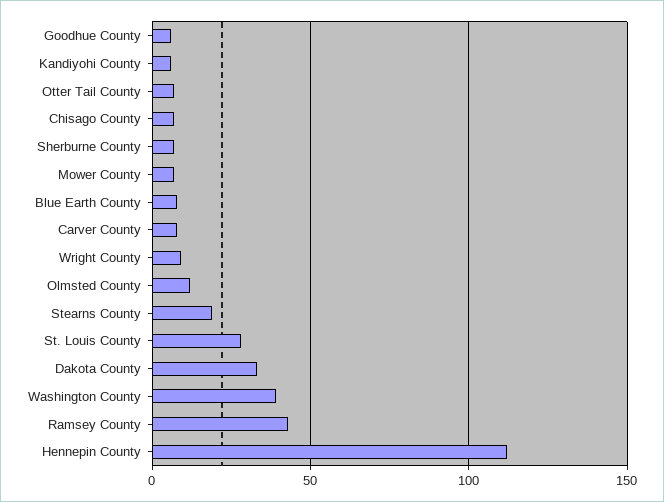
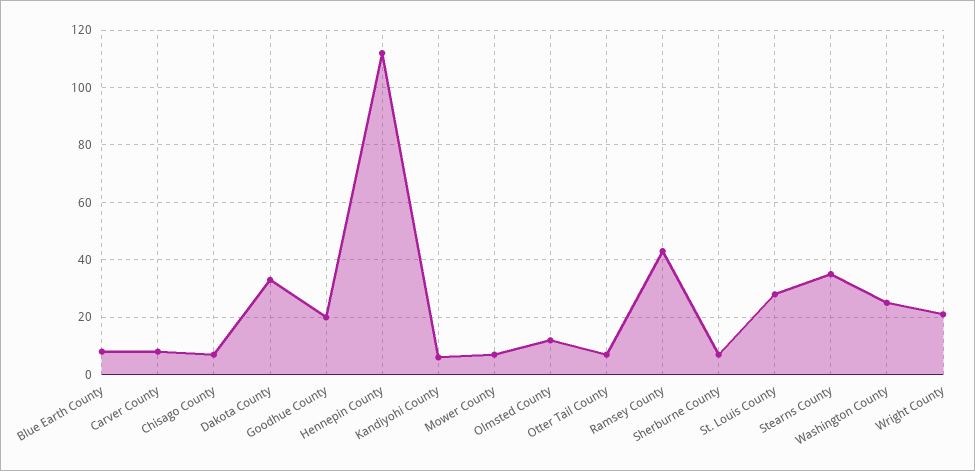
  {
-   "Goodhue County": 5,
+   "Goodhue County": 20,
    "Kandiyohi County": 5,
    "Otter Tail County": 5,
    "Chisago County": 5,
    "Sherburne County": 5,
    "Mower County": 5,
    "Blue Earth County": 10,
    "Carver County": 10,
-   "Wright County": 10,
+   "Wright County": 20,
    "Olmsted County": 10,
-   "Stearns County": 20,
+   "Stearns County": 35,
    "St. Louis County": 30,
    "Dakota County": 35,
-   "Washington County": 40,
+   "Washington County": 25,
    "Ramsey County": 45,
    "Hennepin County": 110
  }

